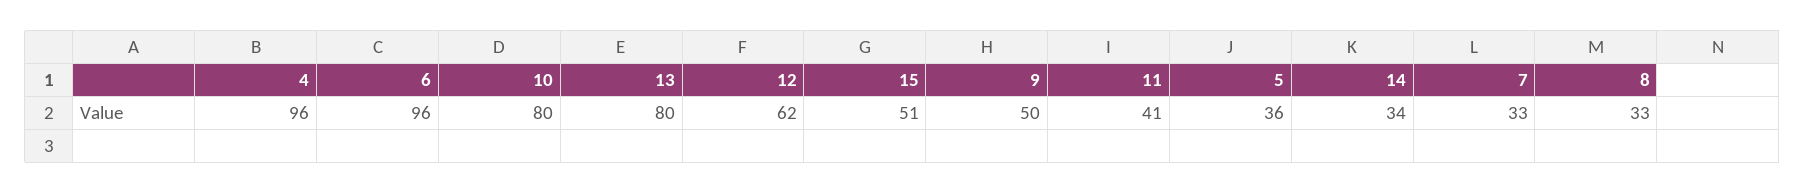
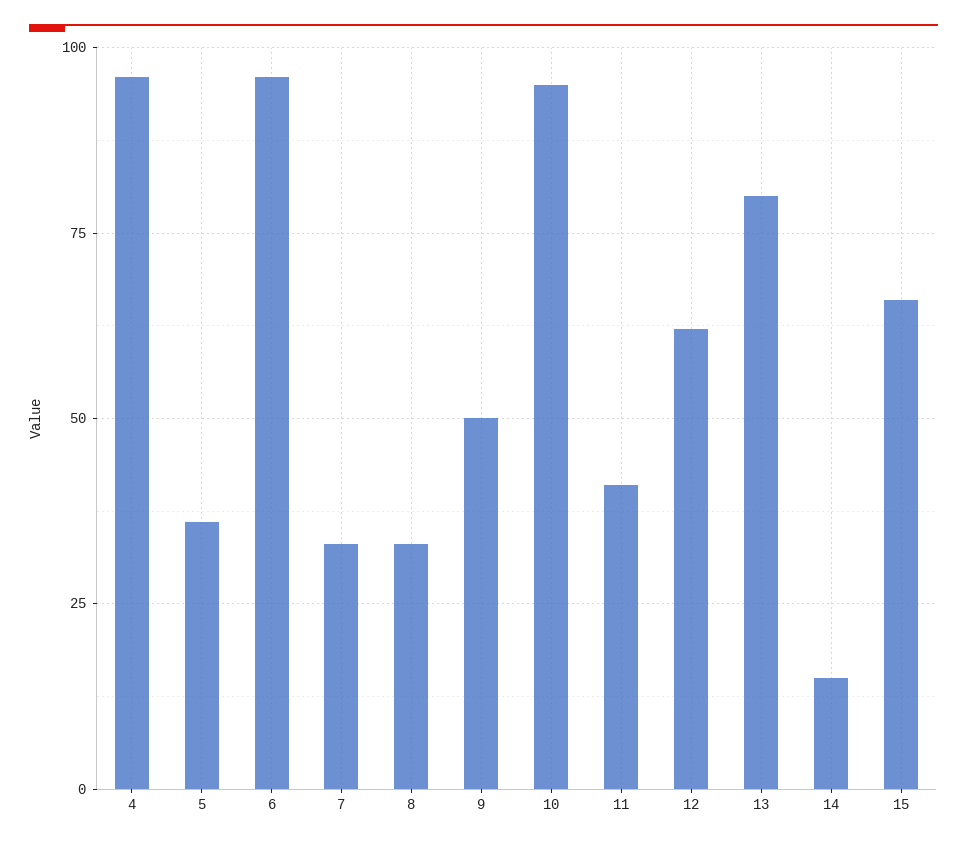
  {
    "4": 96,
    "6": 96,
-   "10": 80,
+   "10": 95,
    "13": 80,
    "12": 62,
-   "15": 51,
+   "15": 65,
    "9": 50,
    "11": 41,
    "5": 36,
-   "14": 34,
+   "14": 15,
    "7": 33,
    "8": 33
  }

